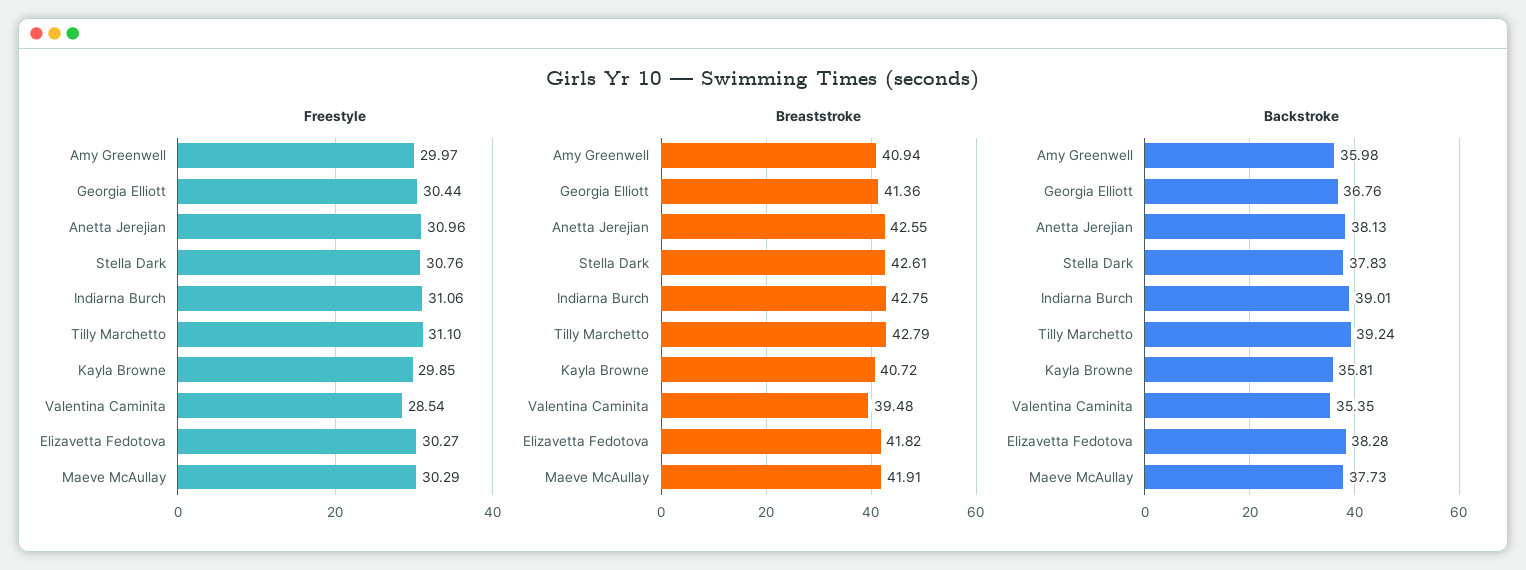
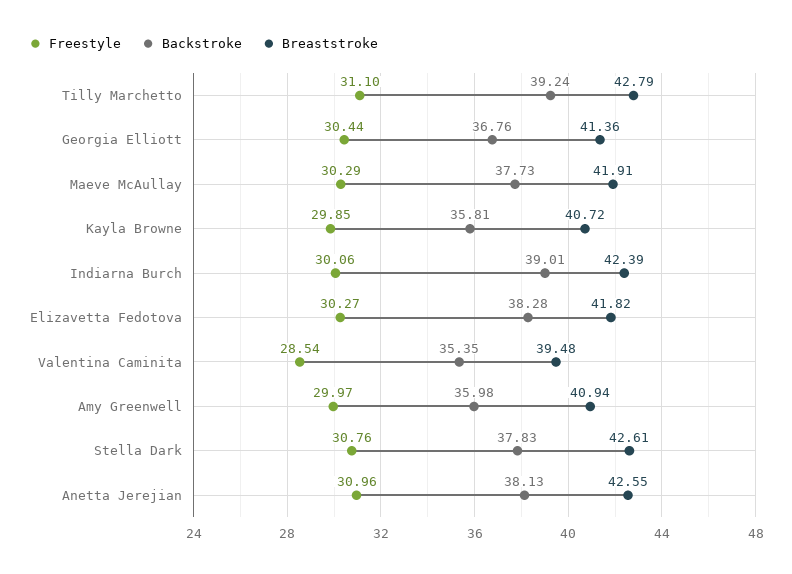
  {
    "Freestyle": {
      "Amy Greenwell": 29.97,
      "Georgia Elliott": 30.44,
      "Anetta Jerejian": 30.96,
      "Stella Dark": 30.76,
-     "Indiarna Burch": 31.06,
+     "Indiarna Burch": 30.06,
      "Tilly Marchetto": 31.1,
      "Kayla Browne": 29.85,
      "Valentina Caminita": 28.54,
      "Elizavetta Fedotova": 30.27,
      "Maeve McAullay": 30.29
    },
    "Breaststroke": {
      "Amy Greenwell": 40.94,
      "Georgia Elliott": 41.36,
      "Anetta Jerejian": 42.55,
      "Stella Dark": 42.61,
-     "Indiarna Burch": 42.75,
+     "Indiarna Burch": 42.39,
      "Tilly Marchetto": 42.79,
      "Kayla Browne": 40.72,
      "Valentina Caminita": 39.48,
      "Elizavetta Fedotova": 41.82,
      "Maeve McAullay": 41.91
    },
    "Backstroke": {
      "Amy Greenwell": 35.98,
      "Georgia Elliott": 36.76,
      "Anetta Jerejian": 38.13,
      "Stella Dark": 37.83,
      "Indiarna Burch": 39.01,
      "Tilly Marchetto": 39.24,
      "Kayla Browne": 35.81,
      "Valentina Caminita": 35.35,
      "Elizavetta Fedotova": 38.28,
      "Maeve McAullay": 37.73
    }
  }

